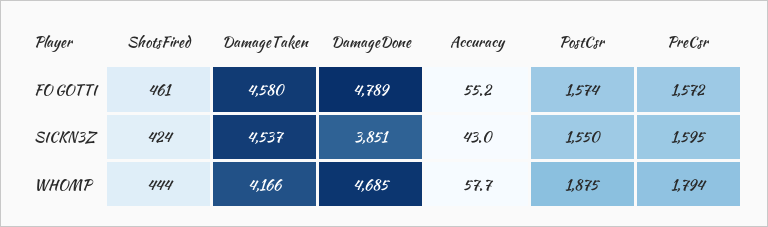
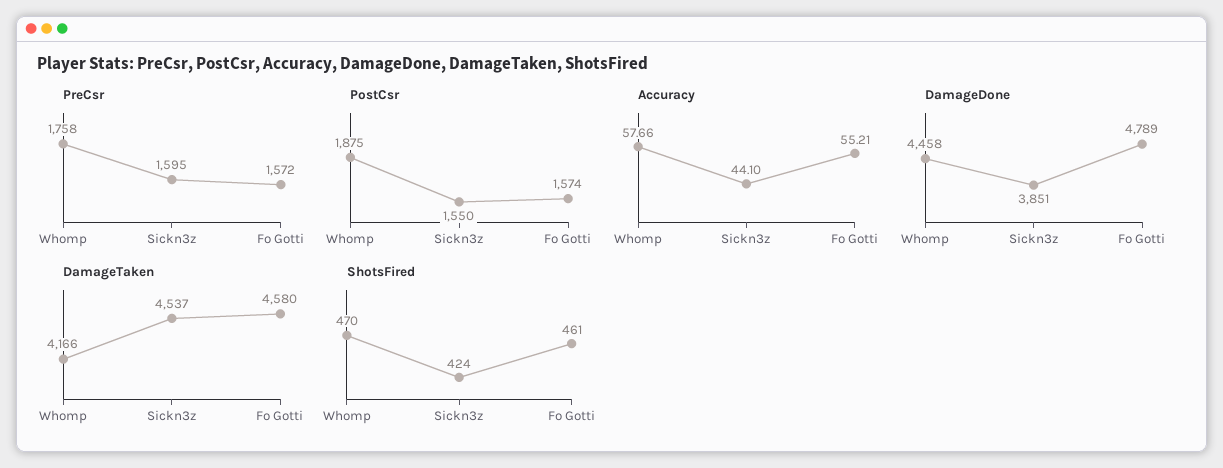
  {
    "ShotsFired": {
      "FO GOTTI": 461,
      "SICKN3Z": 424,
-     "WHOMP": 444
+     "WHOMP": 470
    },
    "DamageTaken": {
      "FO GOTTI": 4580,
      "SICKN3Z": 4537,
      "WHOMP": 4166
    },
    "DamageDone": {
      "FO GOTTI": 4789,
      "SICKN3Z": 3851,
-     "WHOMP": 4685
+     "WHOMP": 4458
    },
    "Accuracy": {
      "FO GOTTI": 55.21,
-     "SICKN3Z": 43,
+     "SICKN3Z": 44.1,
      "WHOMP": 57.66
    },
    "PostCsr": {
      "FO GOTTI": 1574,
      "SICKN3Z": 1550,
      "WHOMP": 1875
    },
    "PreCsr": {
      "FO GOTTI": 1572,
      "SICKN3Z": 1595,
-     "WHOMP": 1794
+     "WHOMP": 1758
    }
  }

